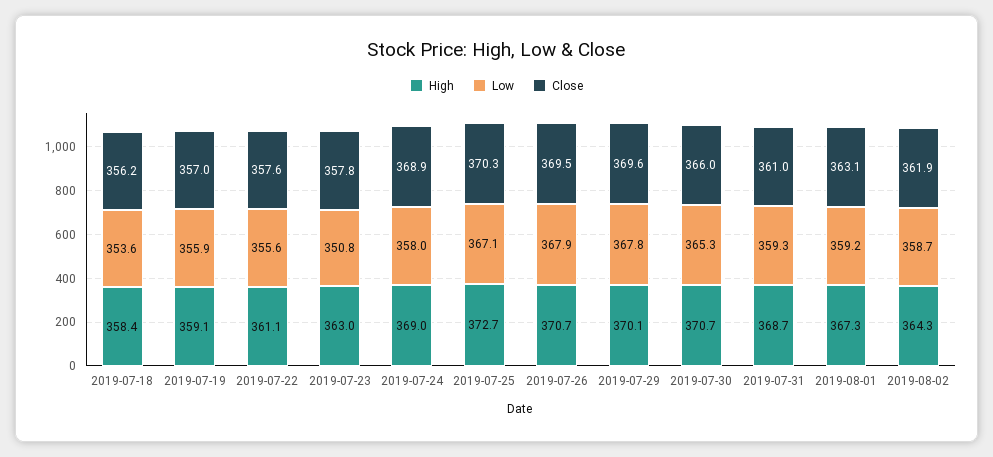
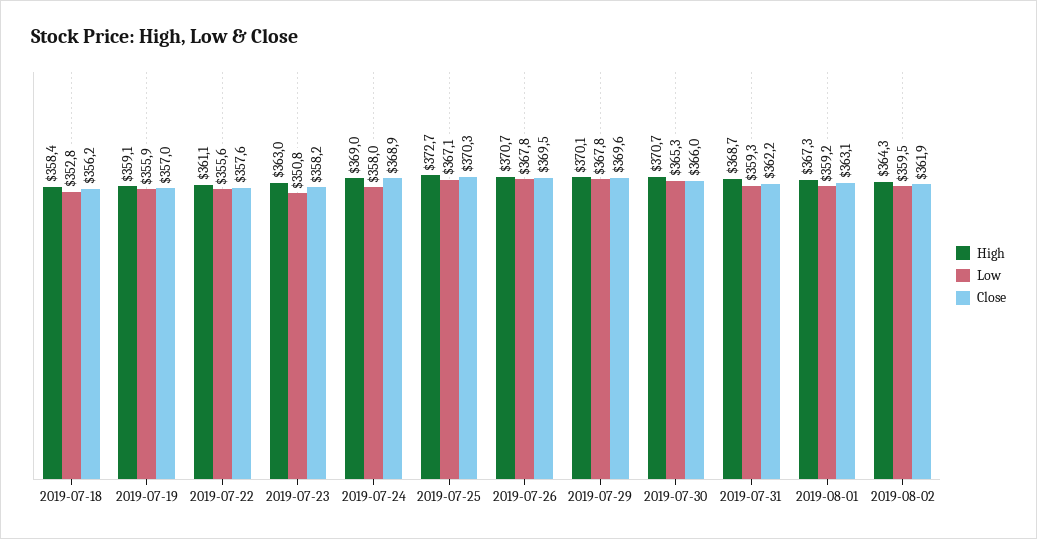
  {
    "High": {
      "2019-07-18": 358.4,
      "2019-07-19": 359.1,
      "2019-07-22": 361.1,
      "2019-07-23": 363,
      "2019-07-24": 369,
      "2019-07-25": 372.7,
      "2019-07-26": 370.7,
      "2019-07-29": 370.1,
      "2019-07-30": 370.7,
      "2019-07-31": 368.7,
      "2019-08-01": 367.3,
      "2019-08-02": 364.3
    },
    "Low": {
-     "2019-07-18": 353.6,
+     "2019-07-18": 352.8,
      "2019-07-19": 355.9,
      "2019-07-22": 355.6,
      "2019-07-23": 350.8,
      "2019-07-24": 358,
      "2019-07-25": 367.1,
-     "2019-07-26": 367.9,
+     "2019-07-26": 367.8,
      "2019-07-29": 367.8,
      "2019-07-30": 365.3,
      "2019-07-31": 359.3,
      "2019-08-01": 359.2,
-     "2019-08-02": 358.7
+     "2019-08-02": 359.5
    },
    "Close": {
      "2019-07-18": 356.2,
      "2019-07-19": 357,
      "2019-07-22": 357.6,
-     "2019-07-23": 357.8,
+     "2019-07-23": 358.2,
      "2019-07-24": 368.9,
      "2019-07-25": 370.3,
      "2019-07-26": 369.5,
      "2019-07-29": 369.6,
      "2019-07-30": 366,
-     "2019-07-31": 361,
+     "2019-07-31": 362.2,
      "2019-08-01": 363.1,
      "2019-08-02": 361.9
    }
  }

